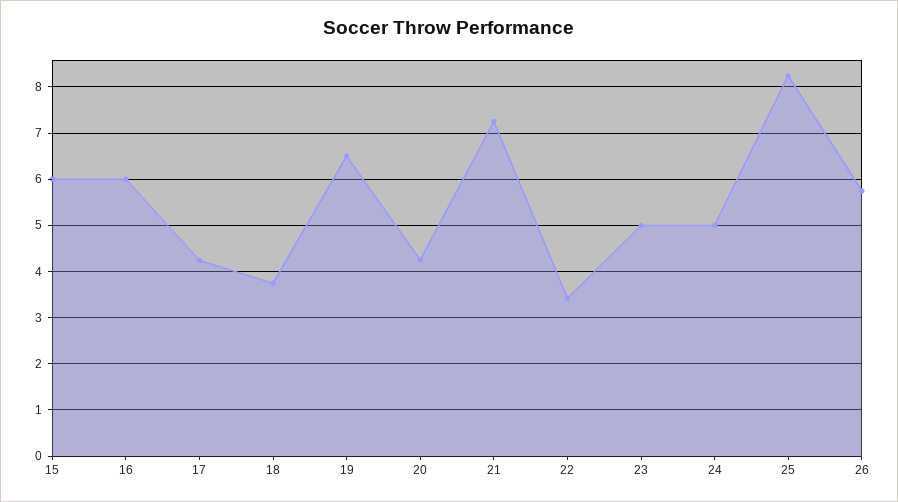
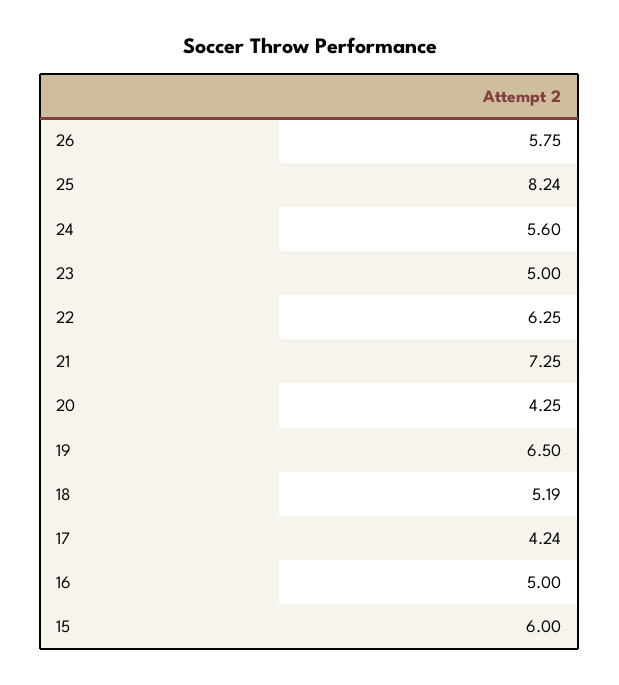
  {
    "15": 6,
-   "16": 6,
+   "16": 5,
    "17": 4.24,
-   "18": 3.8,
+   "18": 5.19,
    "19": 6.5,
    "20": 4.25,
    "21": 7.25,
-   "22": 3.4,
+   "22": 6.25,
    "23": 5,
-   "24": 5,
+   "24": 5.6,
    "25": 8.24,
    "26": 5.75
  }

